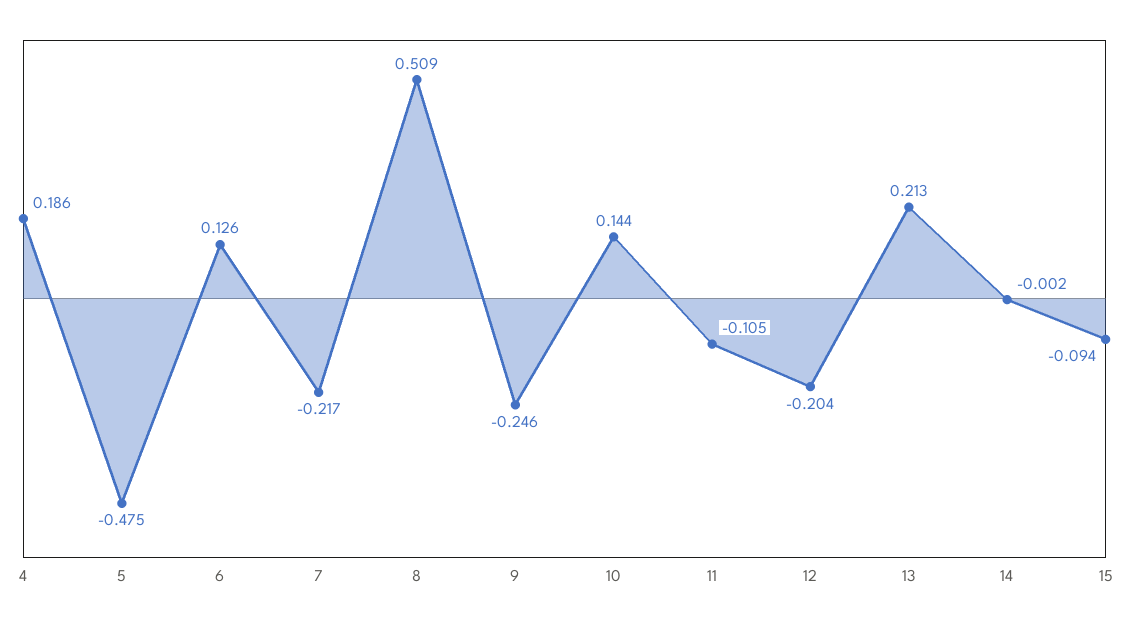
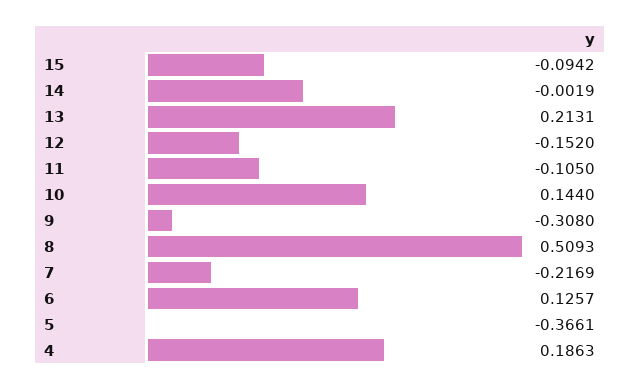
  {
    "4": 0.1863,
-   "5": -0.475,
+   "5": -0.3661,
    "6": 0.1257,
    "7": -0.2169,
    "8": 0.5093,
-   "9": -0.246,
+   "9": -0.308,
    "10": 0.144,
    "11": -0.105,
-   "12": -0.204,
+   "12": -0.152,
    "13": 0.2131,
    "14": -0.0019,
    "15": -0.0942
  }

